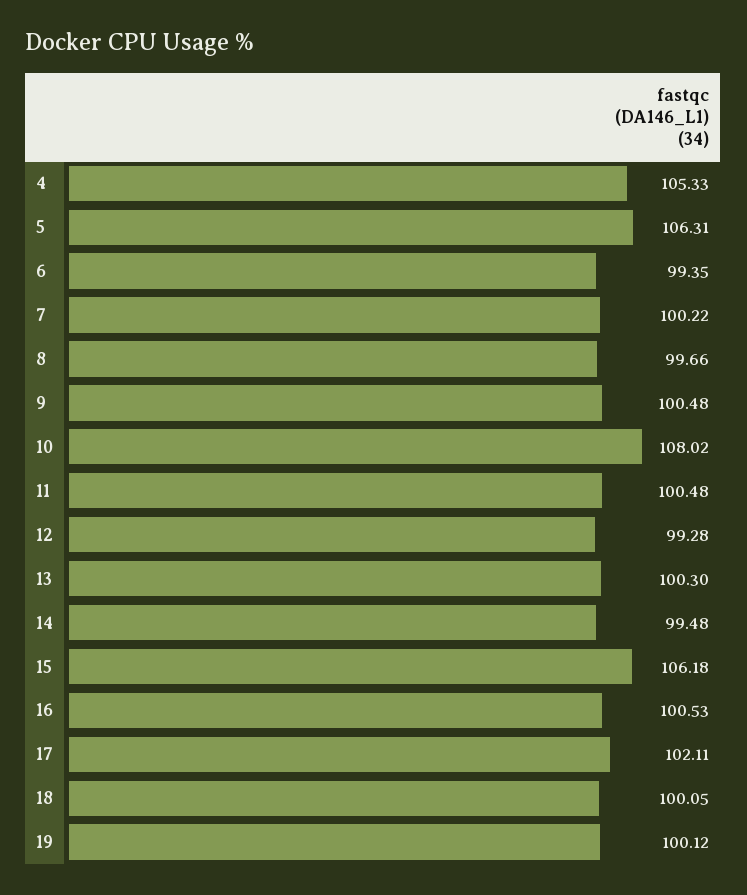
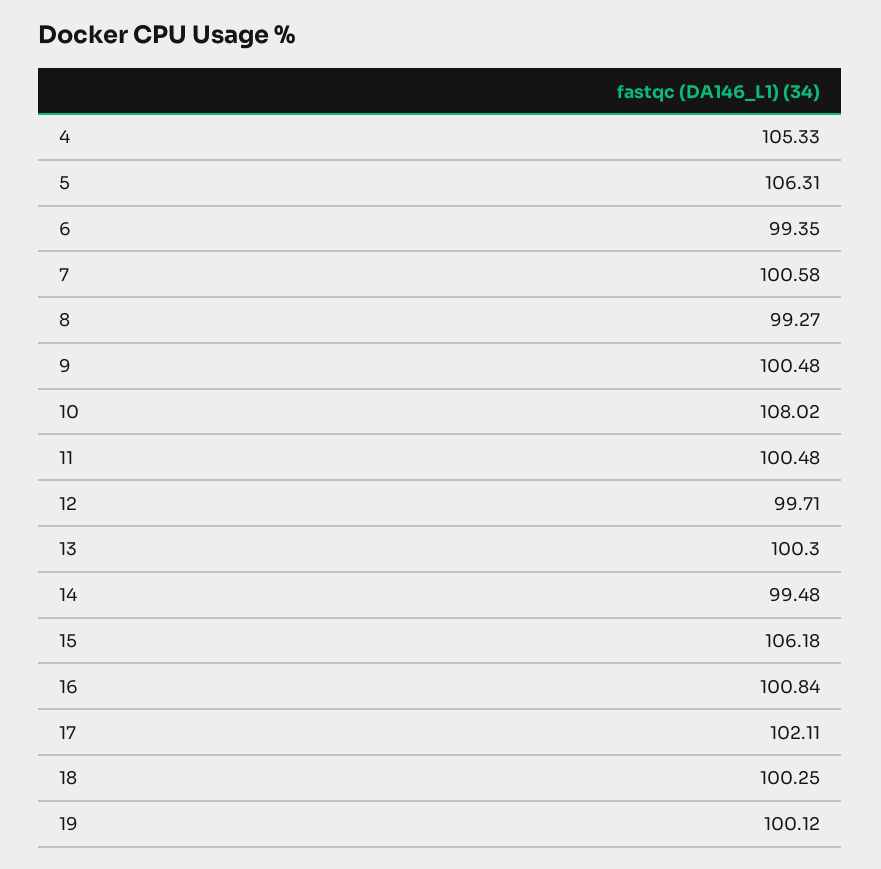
  {
    "4": 105.33,
    "5": 106.31,
    "6": 99.35,
-   "7": 100.22,
+   "7": 100.58,
-   "8": 99.66,
+   "8": 99.27,
    "9": 100.48,
    "10": 108.02,
    "11": 100.48,
-   "12": 99.28,
+   "12": 99.71,
    "13": 100.3,
    "14": 99.48,
    "15": 106.18,
-   "16": 100.53,
+   "16": 100.84,
    "17": 102.11,
-   "18": 100.05,
+   "18": 100.25,
    "19": 100.12
  }

